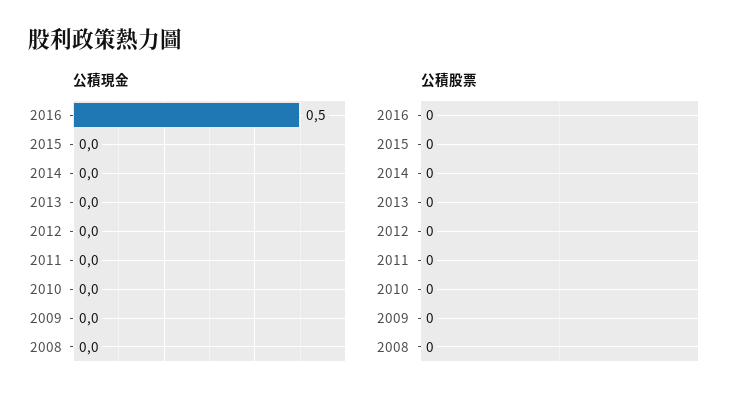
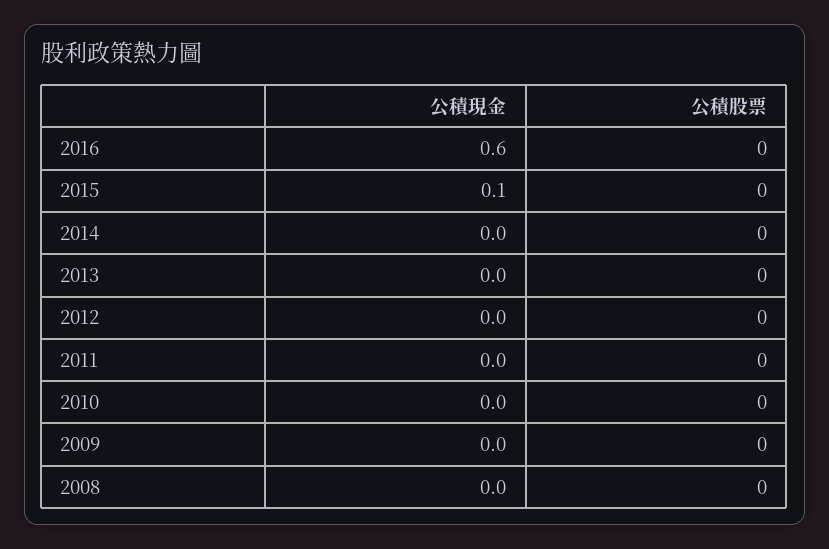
  {
    "公積現金": {
-     "2016": 0.5,
+     "2016": 0.6,
-     "2015": 0,
+     "2015": 0.1,
      "2014": 0,
      "2013": 0,
      "2012": 0,
      "2011": 0,
      "2010": 0,
      "2009": 0,
      "2008": 0
    },
    "公積股票": {
      "2016": 0,
      "2015": 0,
      "2014": 0,
      "2013": 0,
      "2012": 0,
      "2011": 0,
      "2010": 0,
      "2009": 0,
      "2008": 0
    }
  }

